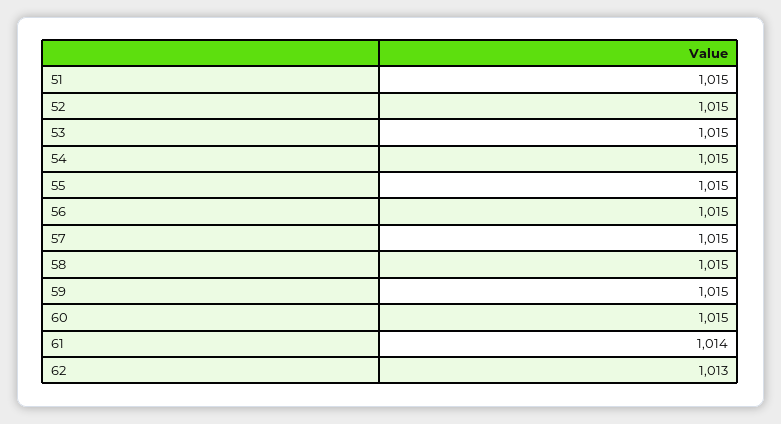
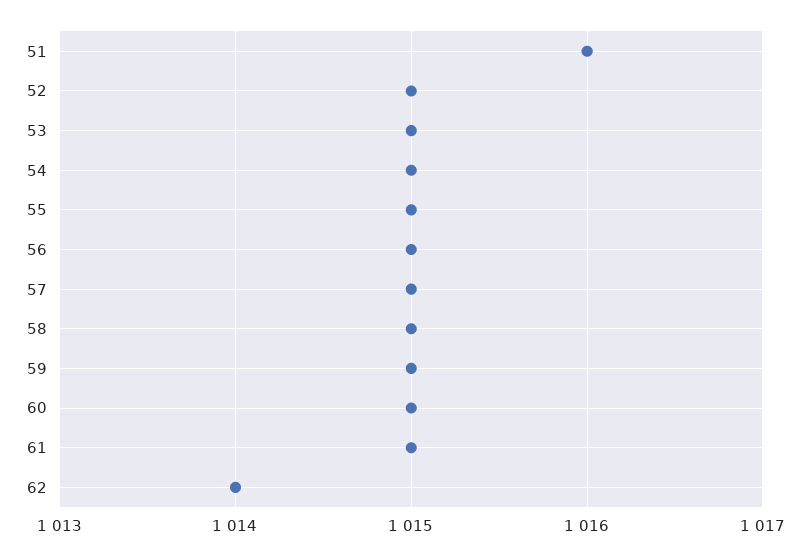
  {
-   "51": 1015,
+   "51": 1016,
    "52": 1015,
    "53": 1015,
    "54": 1015,
    "55": 1015,
    "56": 1015,
    "57": 1015,
    "58": 1015,
    "59": 1015,
    "60": 1015,
-   "61": 1014,
+   "61": 1015,
-   "62": 1013
+   "62": 1014
  }

